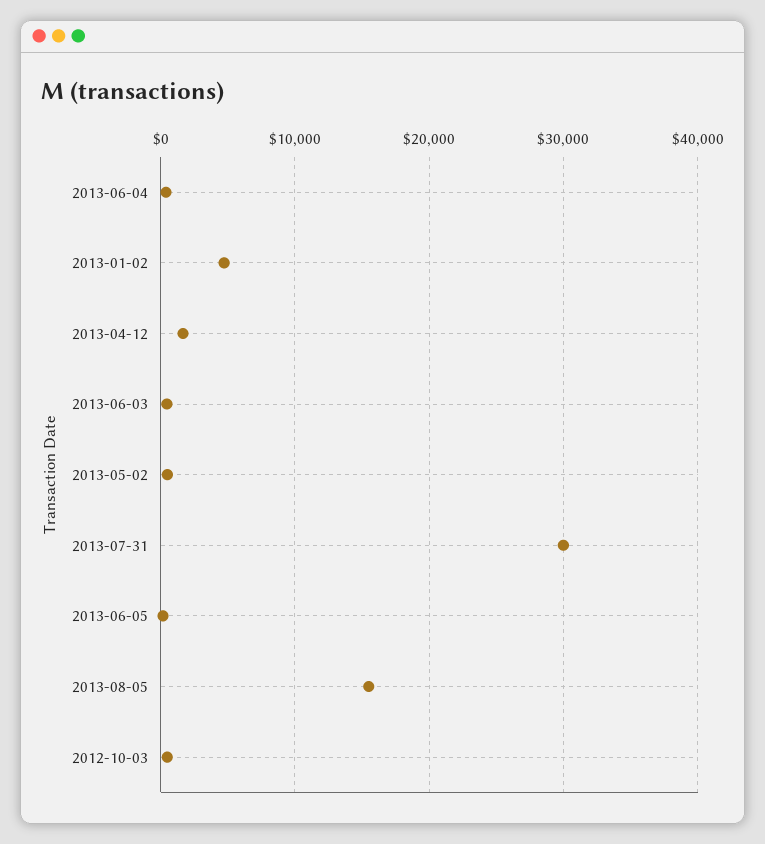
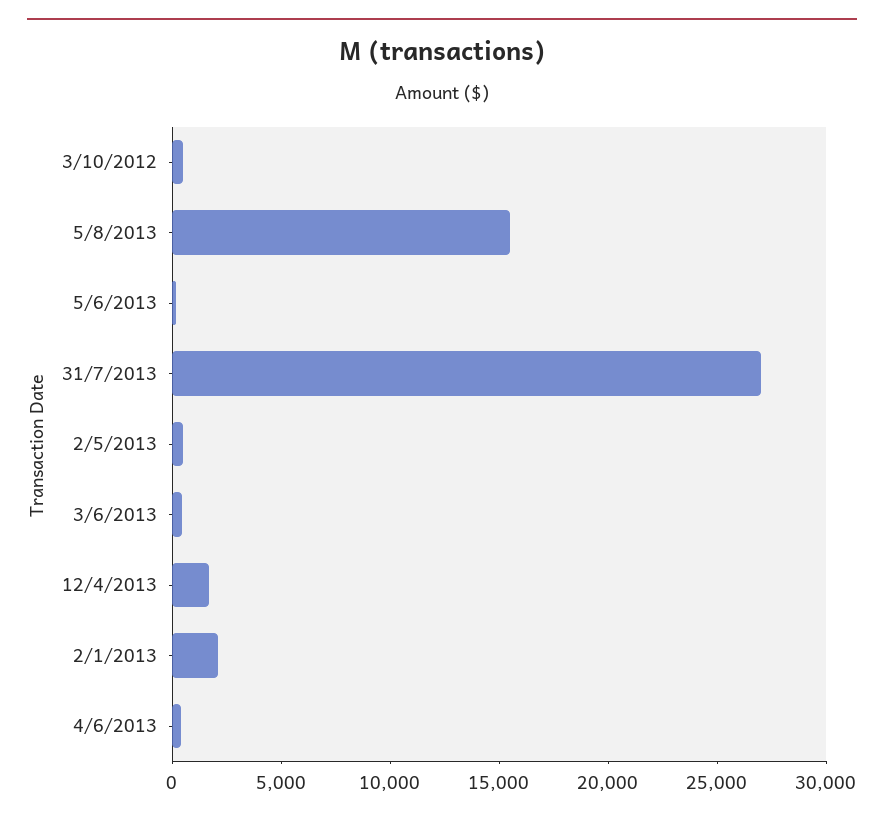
  {
    "2013-06-04": 0,
-   "2013-01-02": 5000,
+   "2013-01-02": 2000,
    "2013-04-12": 2000,
    "2013-06-03": 0,
    "2013-05-02": 1000,
-   "2013-07-31": 30000,
+   "2013-07-31": 27000,
    "2013-06-05": 0,
    "2013-08-05": 16000,
    "2012-10-03": 1000
  }

